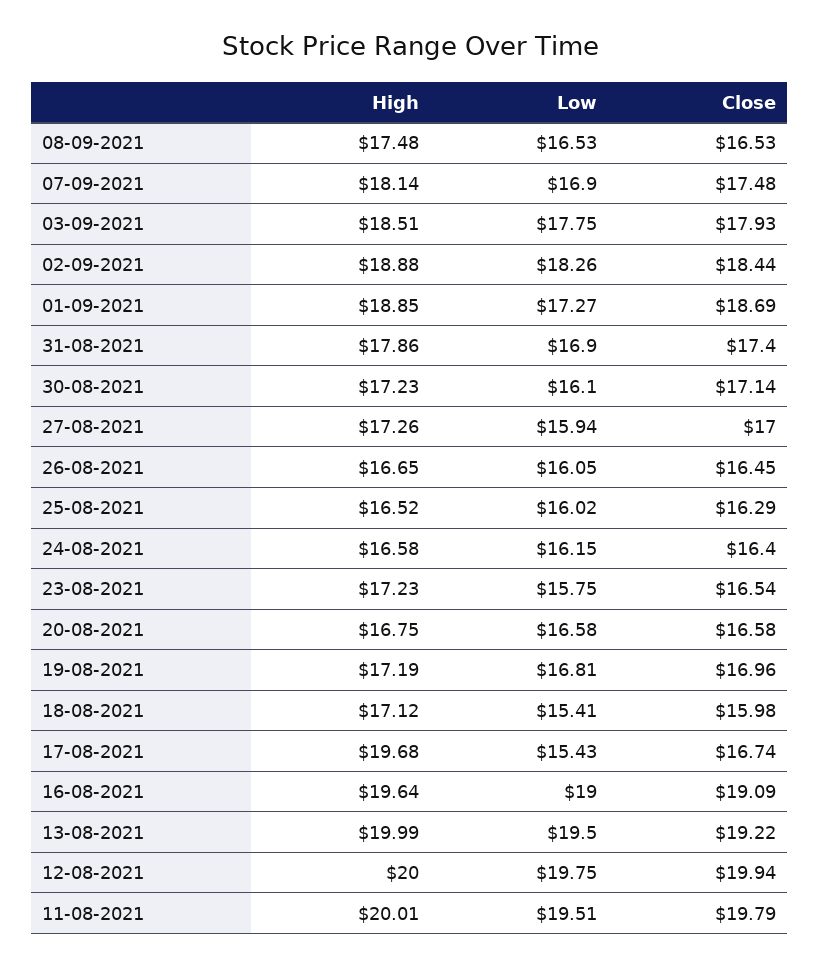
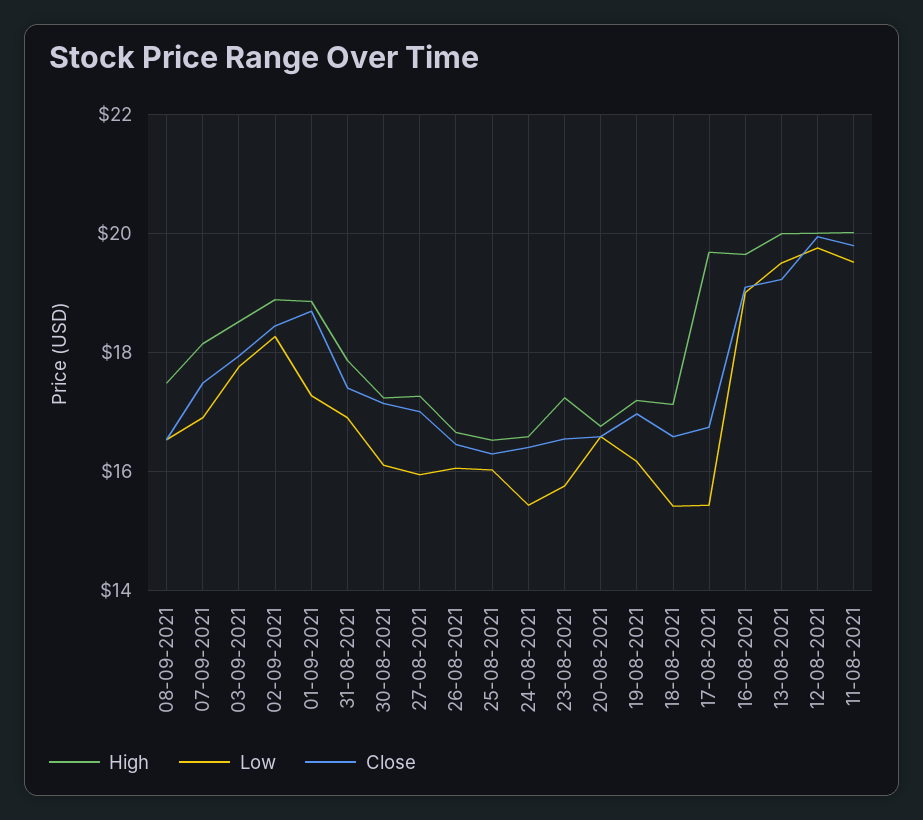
  {
    "High": {
      "08-09-2021": 17.48,
      "07-09-2021": 18.14,
      "03-09-2021": 18.51,
      "02-09-2021": 18.88,
      "01-09-2021": 18.85,
      "31-08-2021": 17.86,
      "30-08-2021": 17.23,
      "27-08-2021": 17.26,
      "26-08-2021": 16.65,
      "25-08-2021": 16.52,
      "24-08-2021": 16.58,
      "23-08-2021": 17.23,
      "20-08-2021": 16.75,
      "19-08-2021": 17.19,
      "18-08-2021": 17.12,
      "17-08-2021": 19.68,
      "16-08-2021": 19.64,
      "13-08-2021": 19.99,
      "12-08-2021": 20,
      "11-08-2021": 20.01
    },
    "Low": {
      "08-09-2021": 16.53,
      "07-09-2021": 16.9,
      "03-09-2021": 17.75,
      "02-09-2021": 18.26,
      "01-09-2021": 17.27,
      "31-08-2021": 16.9,
      "30-08-2021": 16.1,
      "27-08-2021": 15.94,
      "26-08-2021": 16.05,
      "25-08-2021": 16.02,
-     "24-08-2021": 16.15,
+     "24-08-2021": 15.4,
      "23-08-2021": 15.75,
      "20-08-2021": 16.58,
-     "19-08-2021": 16.81,
+     "19-08-2021": 16.2,
      "18-08-2021": 15.41,
      "17-08-2021": 15.43,
      "16-08-2021": 19,
      "13-08-2021": 19.5,
      "12-08-2021": 19.75,
      "11-08-2021": 19.51
    },
    "Close": {
      "08-09-2021": 16.53,
      "07-09-2021": 17.48,
      "03-09-2021": 17.93,
      "02-09-2021": 18.44,
      "01-09-2021": 18.69,
      "31-08-2021": 17.4,
      "30-08-2021": 17.14,
      "27-08-2021": 17,
      "26-08-2021": 16.45,
      "25-08-2021": 16.29,
      "24-08-2021": 16.4,
      "23-08-2021": 16.54,
      "20-08-2021": 16.58,
      "19-08-2021": 16.96,
-     "18-08-2021": 15.98,
+     "18-08-2021": 16.6,
      "17-08-2021": 16.74,
      "16-08-2021": 19.09,
      "13-08-2021": 19.22,
      "12-08-2021": 19.94,
      "11-08-2021": 19.79
    }
  }

